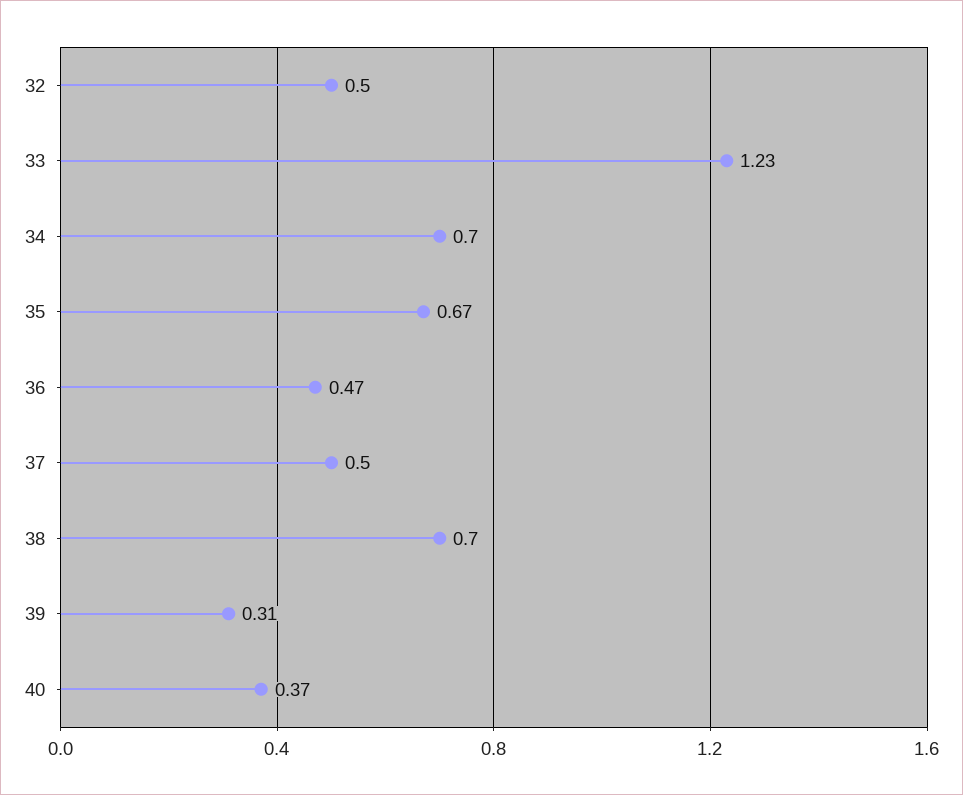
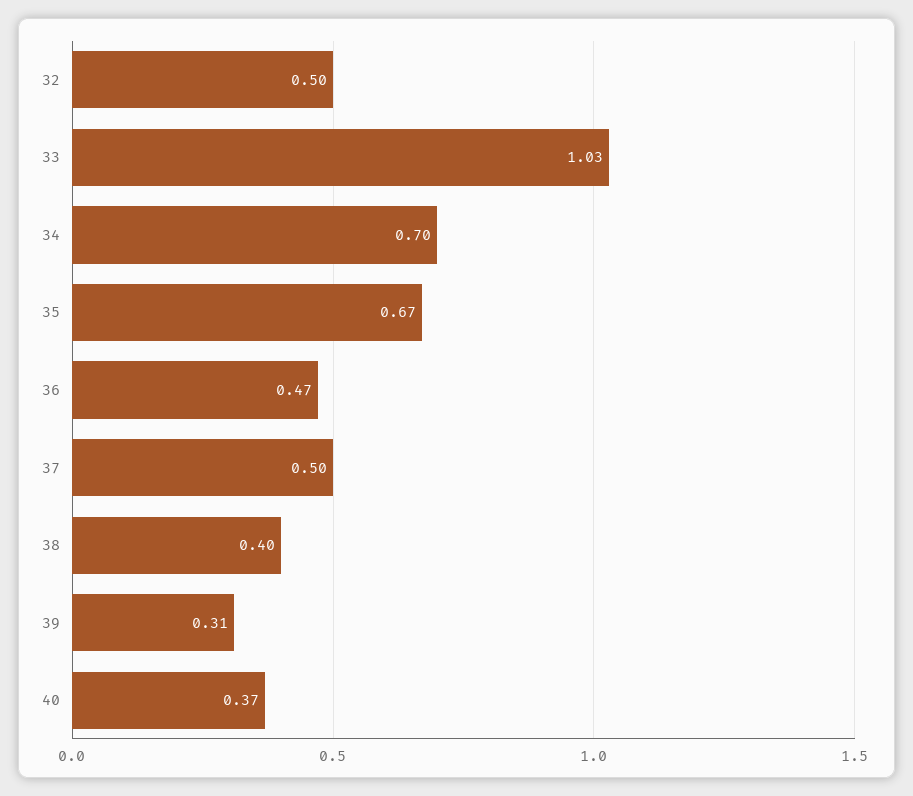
  {
    "32": 0.5,
-   "33": 1.23,
+   "33": 1.03,
    "34": 0.7,
    "35": 0.67,
    "36": 0.47,
    "37": 0.5,
-   "38": 0.7,
+   "38": 0.4,
    "39": 0.31,
    "40": 0.37
  }

